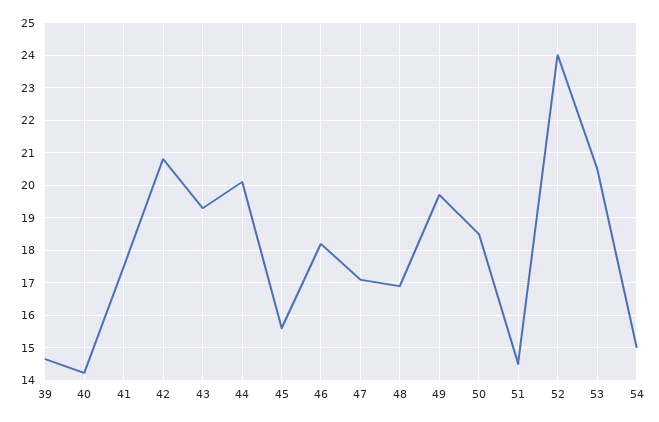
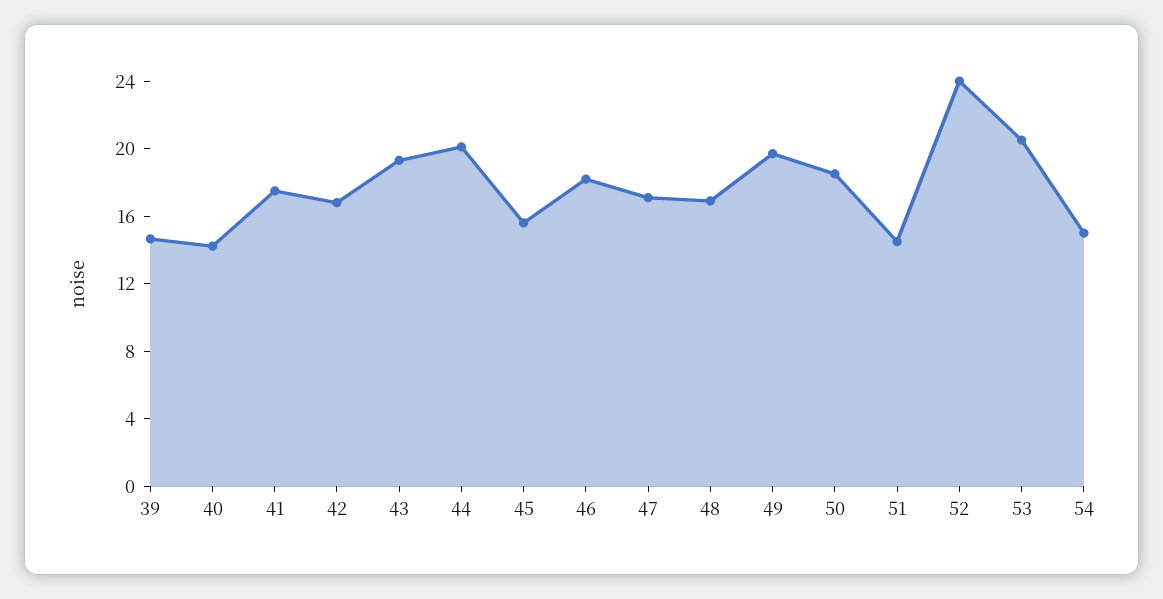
  {
    "39": 14.6,
    "40": 14.2,
    "41": 17.6,
-   "42": 20.8,
+   "42": 17,
    "43": 19.4,
    "44": 20.2,
    "45": 15.6,
    "46": 18.2,
    "47": 17.2,
    "48": 17,
    "49": 19.8,
    "50": 18.6,
    "51": 14.6,
    "52": 24,
    "53": 20.6,
    "54": 15
  }

